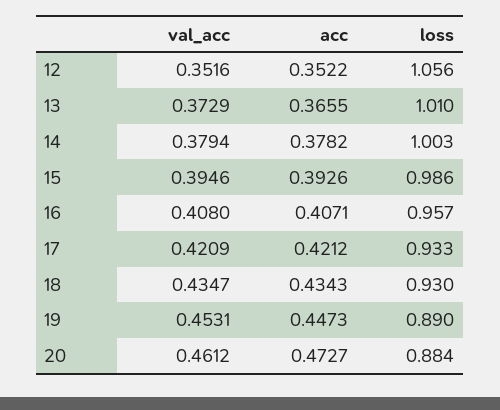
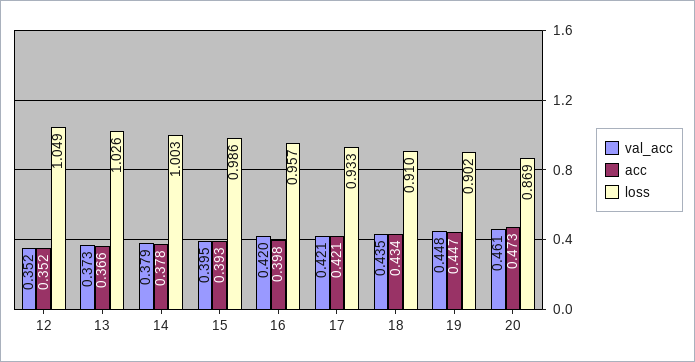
  {
    "val_acc": {
      "12": 0.3516,
      "13": 0.3729,
      "14": 0.3794,
      "15": 0.3946,
-     "16": 0.408,
+     "16": 0.42,
      "17": 0.4209,
      "18": 0.4347,
-     "19": 0.4531,
+     "19": 0.448,
      "20": 0.4612
    },
    "acc": {
      "12": 0.3522,
      "13": 0.3655,
      "14": 0.3782,
      "15": 0.3926,
-     "16": 0.4071,
+     "16": 0.398,
      "17": 0.4212,
      "18": 0.4343,
      "19": 0.4473,
      "20": 0.4727
    },
    "loss": {
-     "12": 1.056,
+     "12": 1.049,
-     "13": 1.01,
+     "13": 1.026,
      "14": 1.003,
      "15": 0.986,
      "16": 0.957,
      "17": 0.933,
-     "18": 0.93,
+     "18": 0.91,
-     "19": 0.89,
+     "19": 0.902,
-     "20": 0.884
+     "20": 0.869
    }
  }

